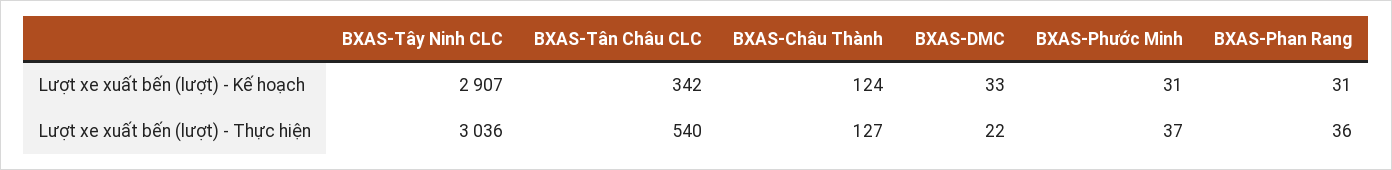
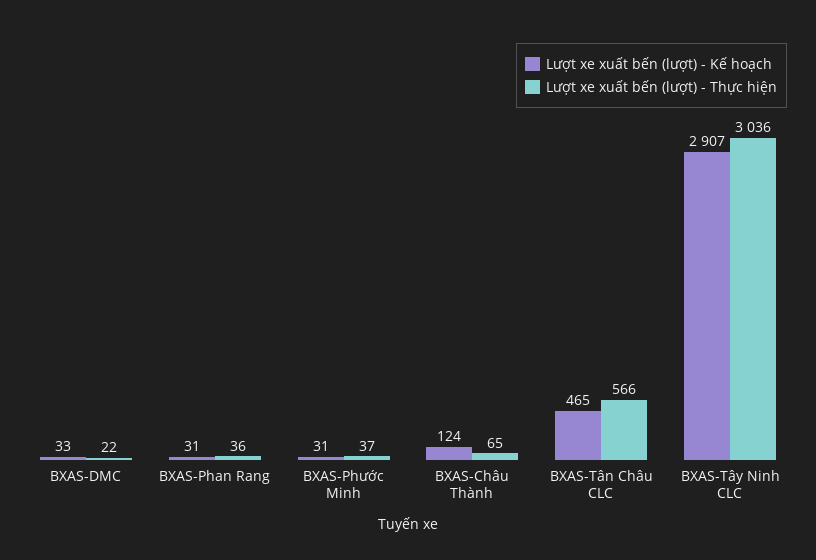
  {
    "Lượt xe xuất bến (lượt) - Kế hoạch": {
      "BXAS-Tây Ninh CLC": 2907,
-     "BXAS-Tân Châu CLC": 342,
+     "BXAS-Tân Châu CLC": 465,
      "BXAS-Châu Thành": 124,
      "BXAS-DMC": 33,
      "BXAS-Phước Minh": 31,
      "BXAS-Phan Rang": 31
    },
    "Lượt xe xuất bến (lượt) - Thực hiện": {
      "BXAS-Tây Ninh CLC": 3036,
-     "BXAS-Tân Châu CLC": 540,
+     "BXAS-Tân Châu CLC": 566,
-     "BXAS-Châu Thành": 127,
+     "BXAS-Châu Thành": 65,
      "BXAS-DMC": 22,
      "BXAS-Phước Minh": 37,
      "BXAS-Phan Rang": 36
    }
  }

